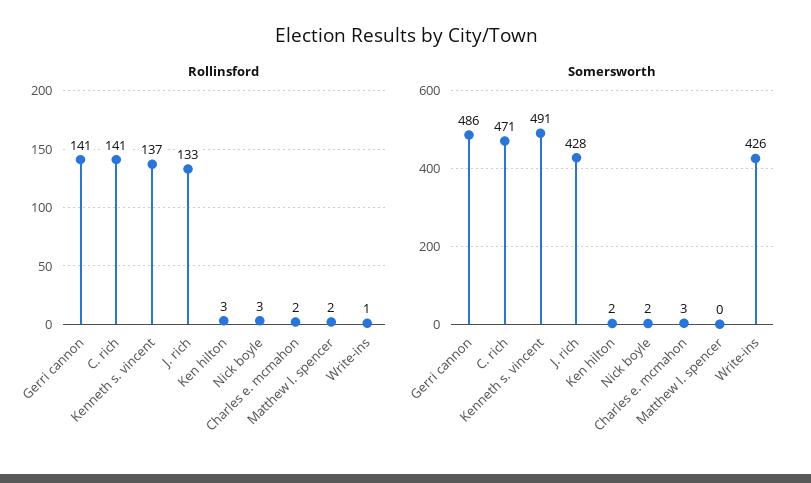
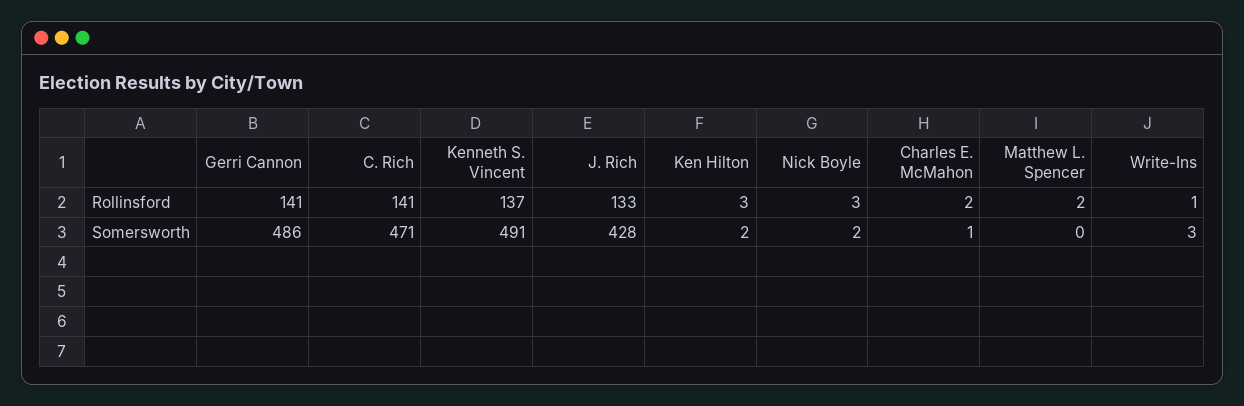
  {
    "Rollinsford": {
      "Gerri cannon": 141,
      "C. rich": 141,
      "Kenneth s. vincent": 137,
      "J. rich": 133,
      "Ken hilton": 3,
      "Nick boyle": 3,
      "Charles e. mcmahon": 2,
      "Matthew l. spencer": 2,
      "Write-ins": 1
    },
    "Somersworth": {
      "Gerri cannon": 486,
      "C. rich": 471,
      "Kenneth s. vincent": 491,
      "J. rich": 428,
      "Ken hilton": 2,
      "Nick boyle": 2,
-     "Charles e. mcmahon": 3,
+     "Charles e. mcmahon": 1,
      "Matthew l. spencer": 0,
-     "Write-ins": 426
+     "Write-ins": 3
    }
  }

